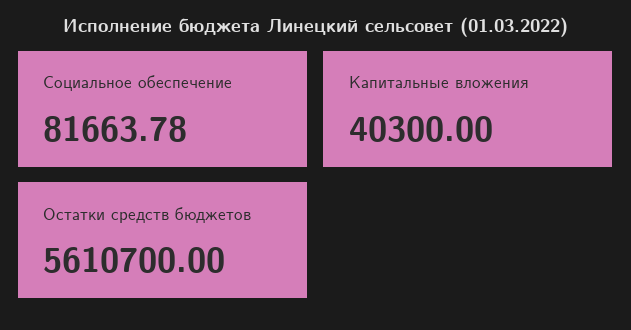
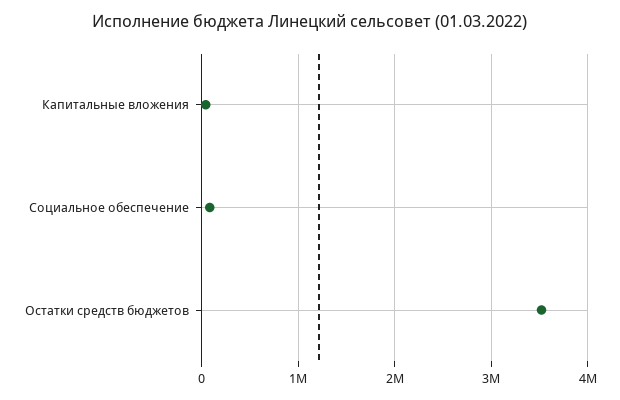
  {
    "Социальное обеспечение": 81663.78,
    "Капитальные вложения": 40300,
-   "Остатки средств бюджетов": 5610700
+   "Остатки средств бюджетов": 3500000
  }

